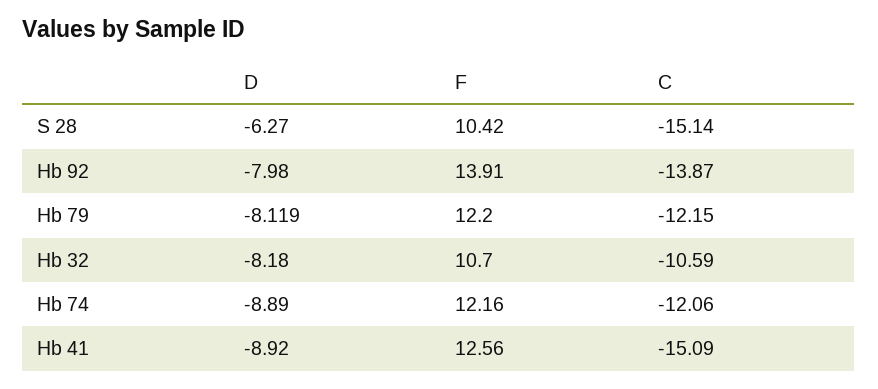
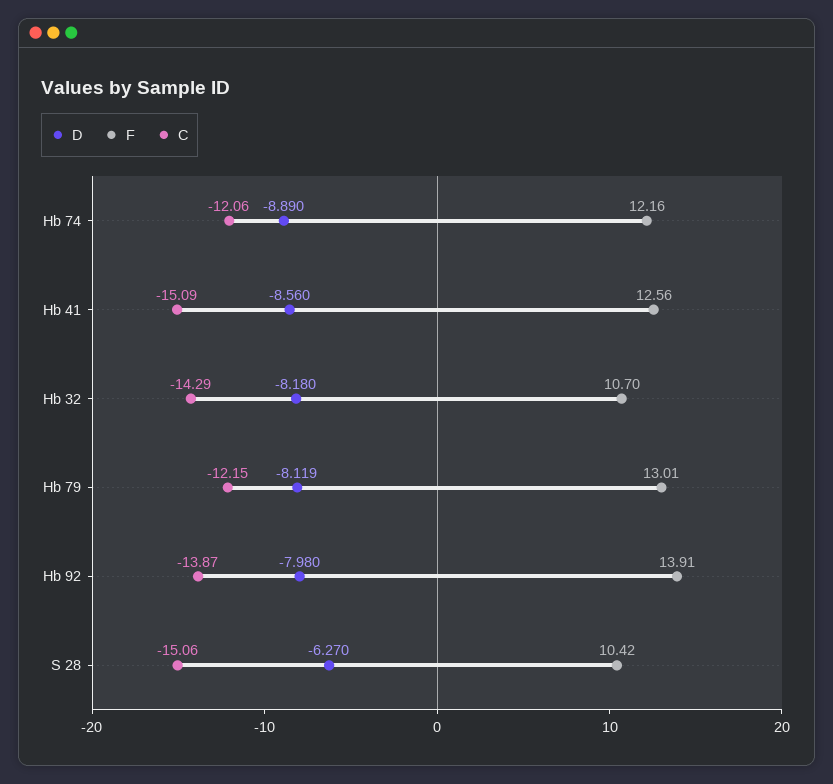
  {
    "D": {
      "S 28": -6.27,
      "Hb 92": -7.98,
      "Hb 79": -8.119,
      "Hb 32": -8.18,
      "Hb 74": -8.89,
-     "Hb 41": -8.92
+     "Hb 41": -8.56
    },
    "F": {
      "S 28": 10.42,
      "Hb 92": 13.91,
-     "Hb 79": 12.2,
+     "Hb 79": 13.01,
      "Hb 32": 10.7,
      "Hb 74": 12.16,
      "Hb 41": 12.56
    },
    "C": {
-     "S 28": -15.14,
+     "S 28": -15.06,
      "Hb 92": -13.87,
      "Hb 79": -12.15,
-     "Hb 32": -10.59,
+     "Hb 32": -14.29,
      "Hb 74": -12.06,
      "Hb 41": -15.09
    }
  }

